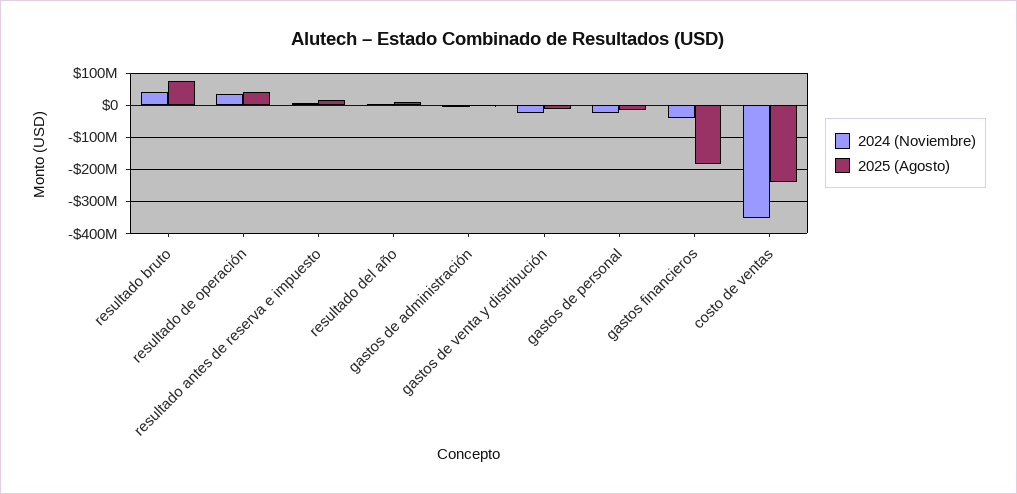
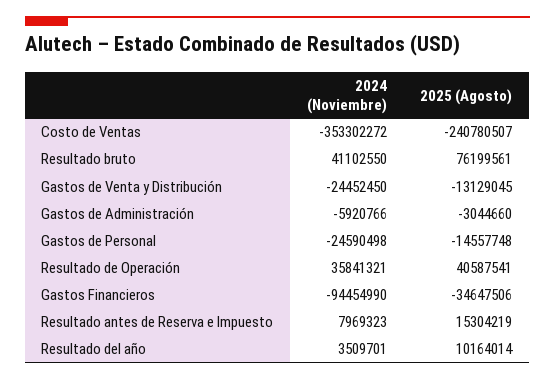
  {
    "2024 (Noviembre)": {
      "resultado bruto": 41102550,
      "resultado de operación": 35841321,
      "resultado antes de reserva e impuesto": 7969323,
      "resultado del año": 3509701,
      "gastos de administración": -5920766,
      "gastos de venta y distribución": -24452450,
      "gastos de personal": -24590498,
-     "gastos financieros": -40000000,
+     "gastos financieros": -94454990,
      "costo de ventas": -353302272
    },
    "2025 (Agosto)": {
      "resultado bruto": 76199561,
      "resultado de operación": 40587541,
      "resultado antes de reserva e impuesto": 15304219,
      "resultado del año": 10164014,
      "gastos de administración": -3044660,
      "gastos de venta y distribución": -13129045,
      "gastos de personal": -14557748,
-     "gastos financieros": -180000000,
+     "gastos financieros": -34647506,
      "costo de ventas": -240780507
    }
  }

